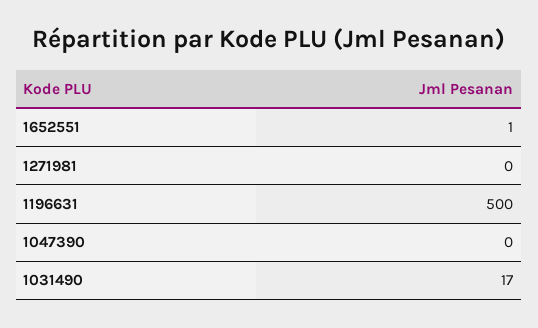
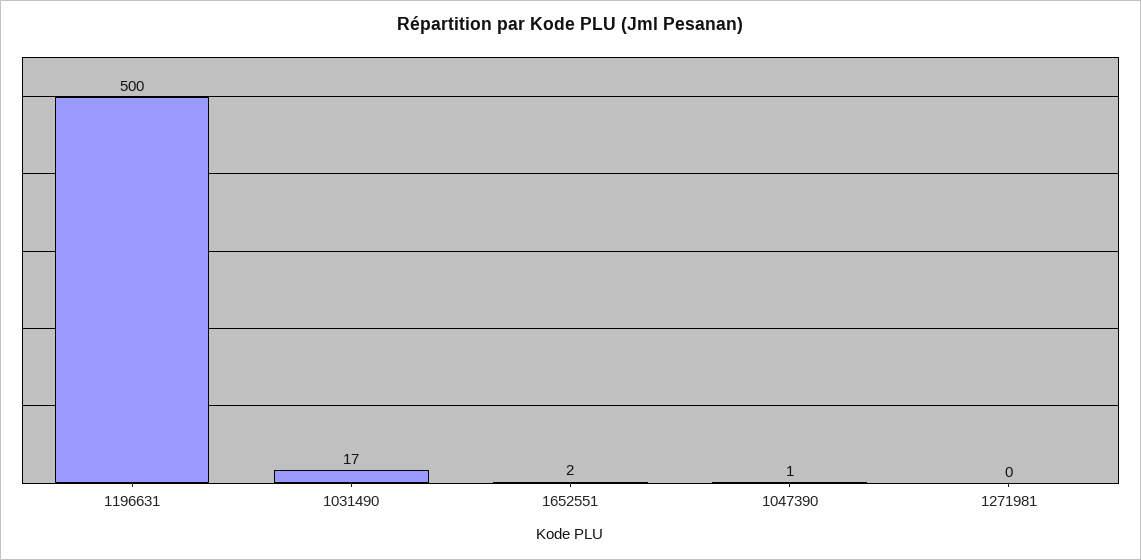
  {
-   "1652551": 1,
+   "1652551": 2,
    "1271981": 0,
    "1196631": 500,
-   "1047390": 0,
+   "1047390": 1,
    "1031490": 17
  }

